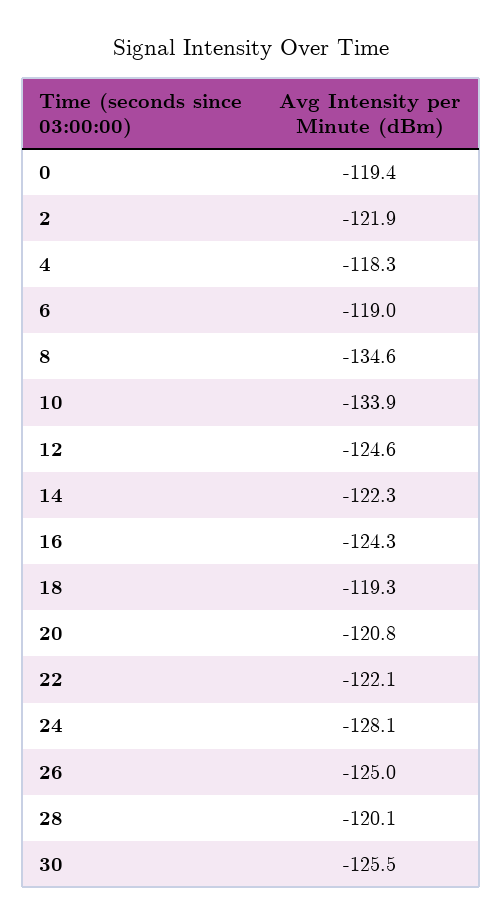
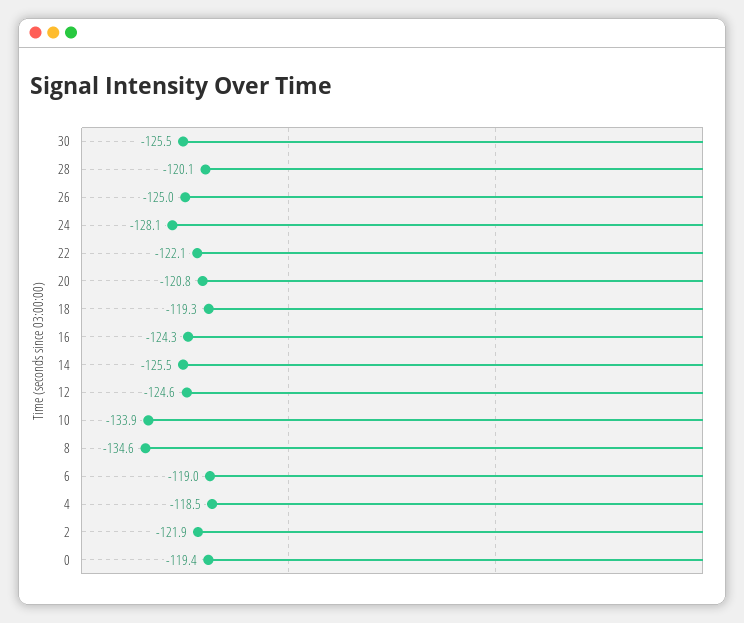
  {
    "0": -119.4,
    "2": -121.9,
-   "4": -118.3,
+   "4": -118.5,
    "6": -119,
    "8": -134.6,
    "10": -133.9,
    "12": -124.6,
-   "14": -122.3,
+   "14": -125.5,
    "16": -124.3,
    "18": -119.3,
    "20": -120.8,
    "22": -122.1,
    "24": -128.1,
    "26": -125,
    "28": -120.1,
    "30": -125.5
  }

